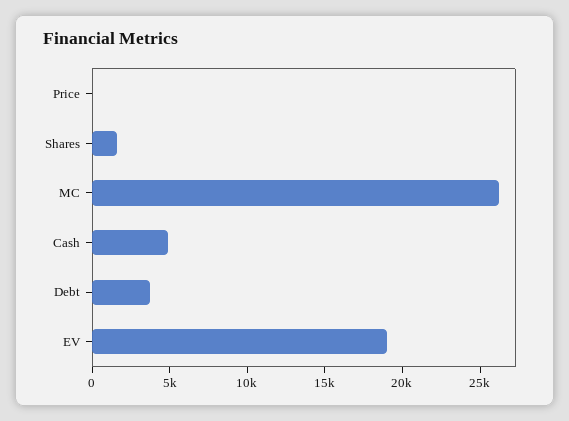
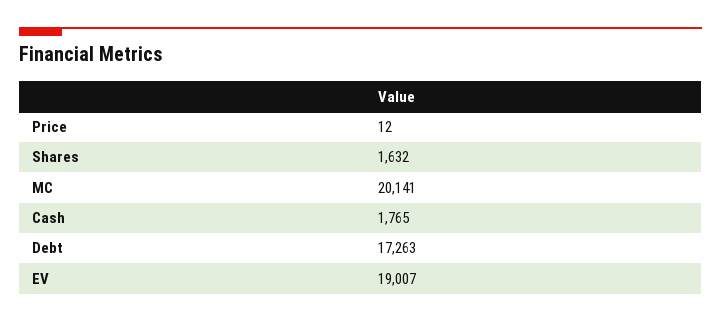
  {
    "Price": 12,
    "Shares": 1632,
-   "MC": 26000,
+   "MC": 20141,
-   "Cash": 5000,
+   "Cash": 1765,
-   "Debt": 4000,
+   "Debt": 17263,
    "EV": 19007
  }

